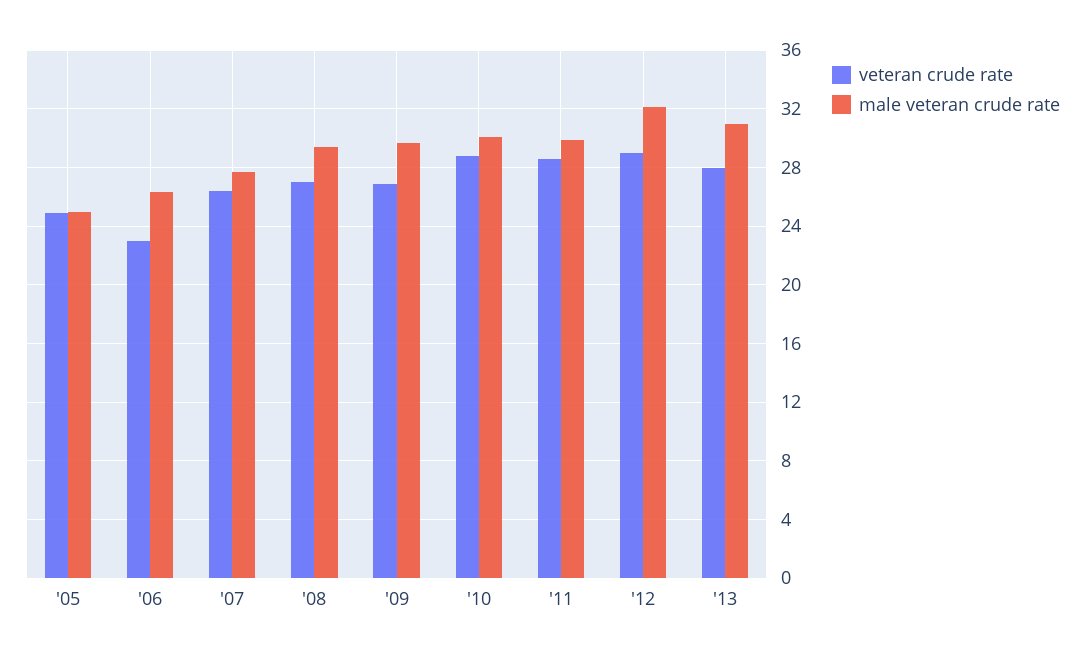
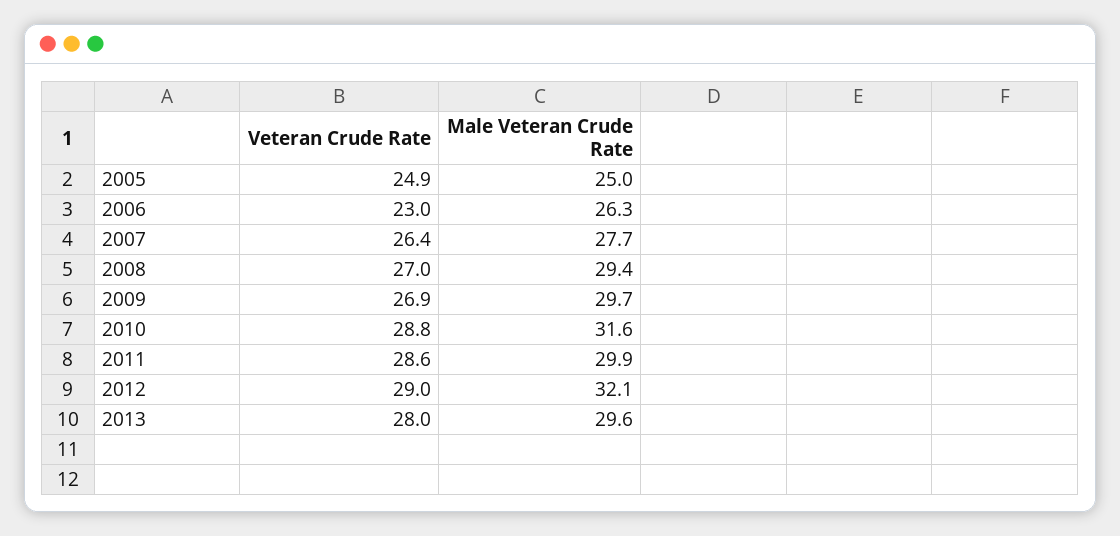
  {
    "veteran crude rate": {
      "'05": 24.9,
      "'06": 23,
      "'07": 26.4,
      "'08": 27,
      "'09": 26.9,
      "'10": 28.8,
      "'11": 28.6,
      "'12": 29,
      "'13": 28
    },
    "male veteran crude rate": {
      "'05": 25,
      "'06": 26.3,
      "'07": 27.7,
      "'08": 29.4,
      "'09": 29.7,
-     "'10": 30,
+     "'10": 31.6,
      "'11": 29.9,
      "'12": 32.1,
-     "'13": 31
+     "'13": 29.6
    }
  }

